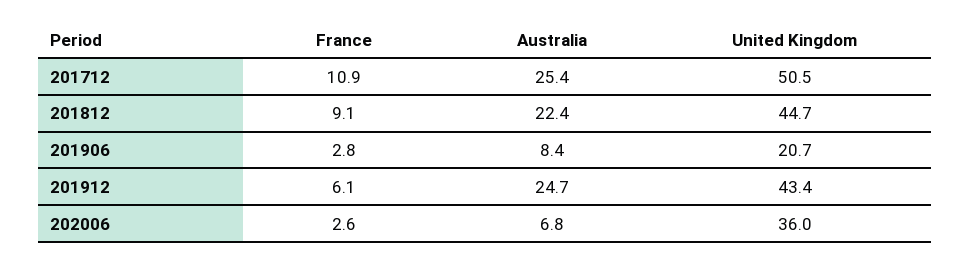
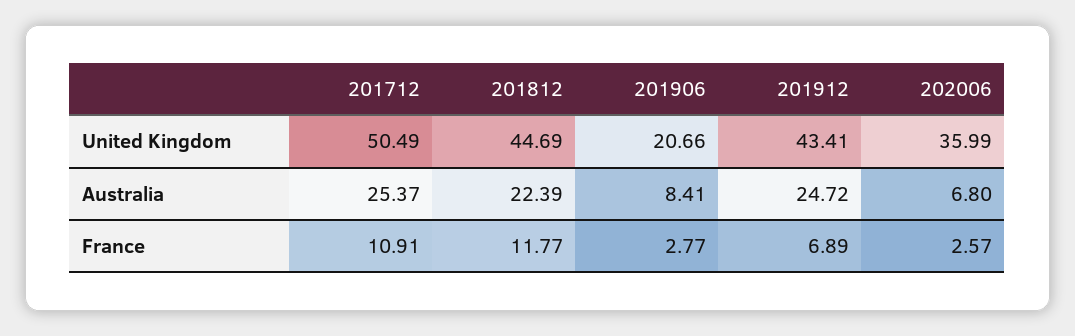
  {
    "France": {
      "201712": 10.91,
-     "201812": 9.1,
+     "201812": 11.77,
      "201906": 2.77,
-     "201912": 6.1,
+     "201912": 6.89,
      "202006": 2.57
    },
    "Australia": {
      "201712": 25.37,
      "201812": 22.39,
      "201906": 8.41,
      "201912": 24.72,
      "202006": 6.8
    },
    "United Kingdom": {
      "201712": 50.49,
      "201812": 44.69,
      "201906": 20.66,
      "201912": 43.41,
      "202006": 35.99
    }
  }

